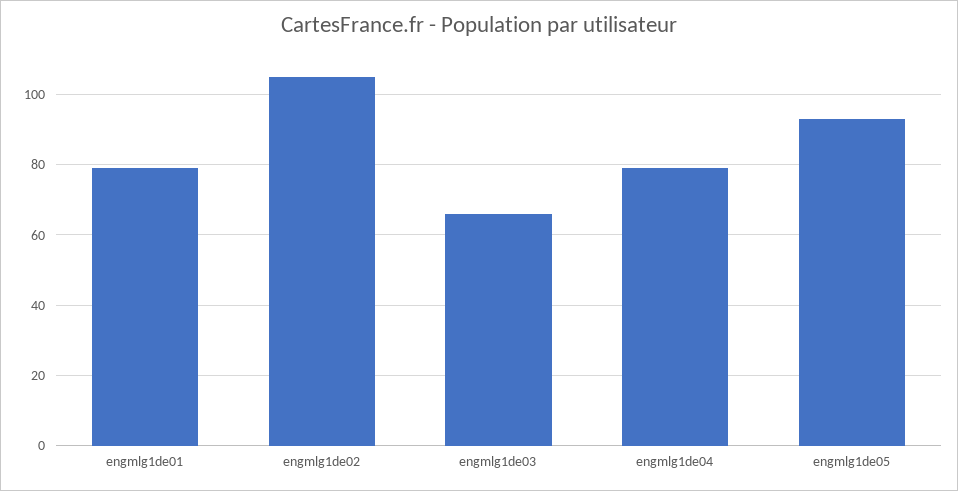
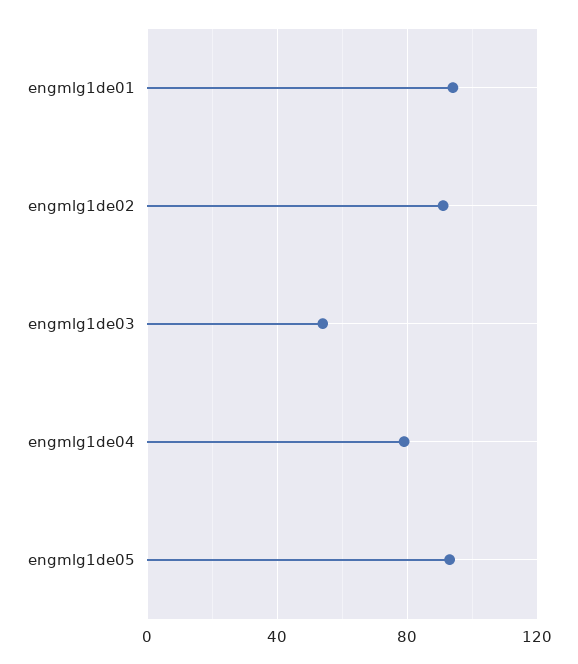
  {
-   "engmlg1de01": 80,
+   "engmlg1de01": 95,
-   "engmlg1de02": 105,
+   "engmlg1de02": 90,
-   "engmlg1de03": 65,
+   "engmlg1de03": 55,
    "engmlg1de04": 80,
    "engmlg1de05": 95
  }

